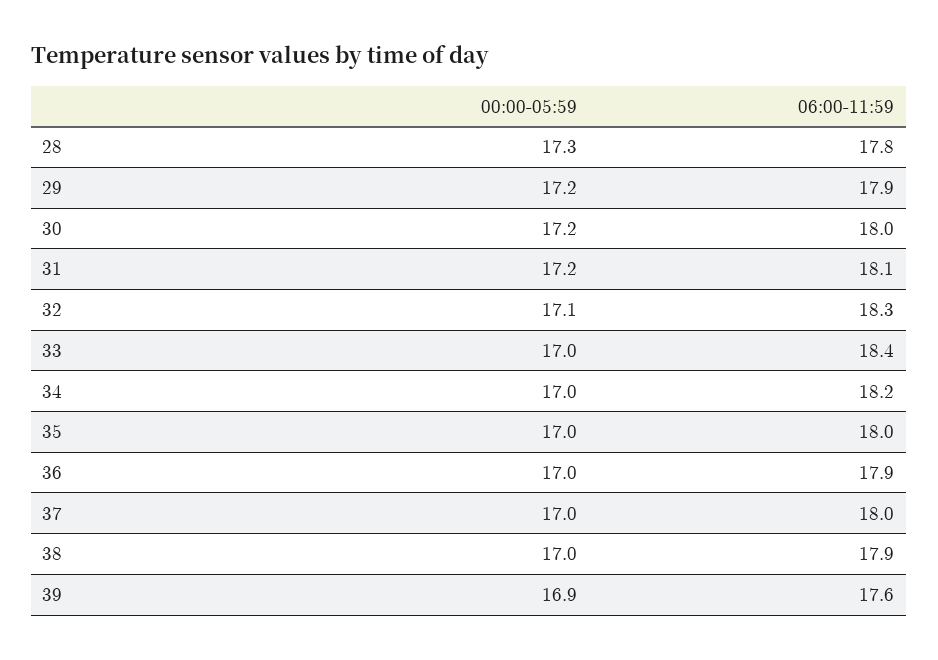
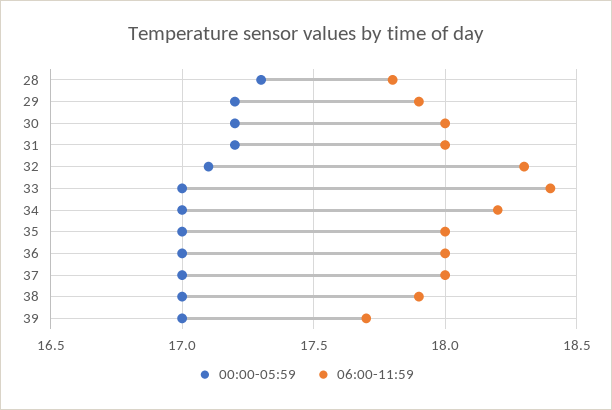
  {
    "00:00-05:59": {
      "28": 17.3,
      "29": 17.2,
      "30": 17.2,
      "31": 17.2,
      "32": 17.1,
      "33": 17,
      "34": 17,
      "35": 17,
      "36": 17,
      "37": 17,
      "38": 17,
-     "39": 16.9
+     "39": 17
    },
    "06:00-11:59": {
      "28": 17.8,
      "29": 17.9,
      "30": 18,
-     "31": 18.1,
+     "31": 18,
      "32": 18.3,
      "33": 18.4,
      "34": 18.2,
      "35": 18,
-     "36": 17.9,
+     "36": 18,
      "37": 18,
      "38": 17.9,
-     "39": 17.6
+     "39": 17.7
    }
  }

